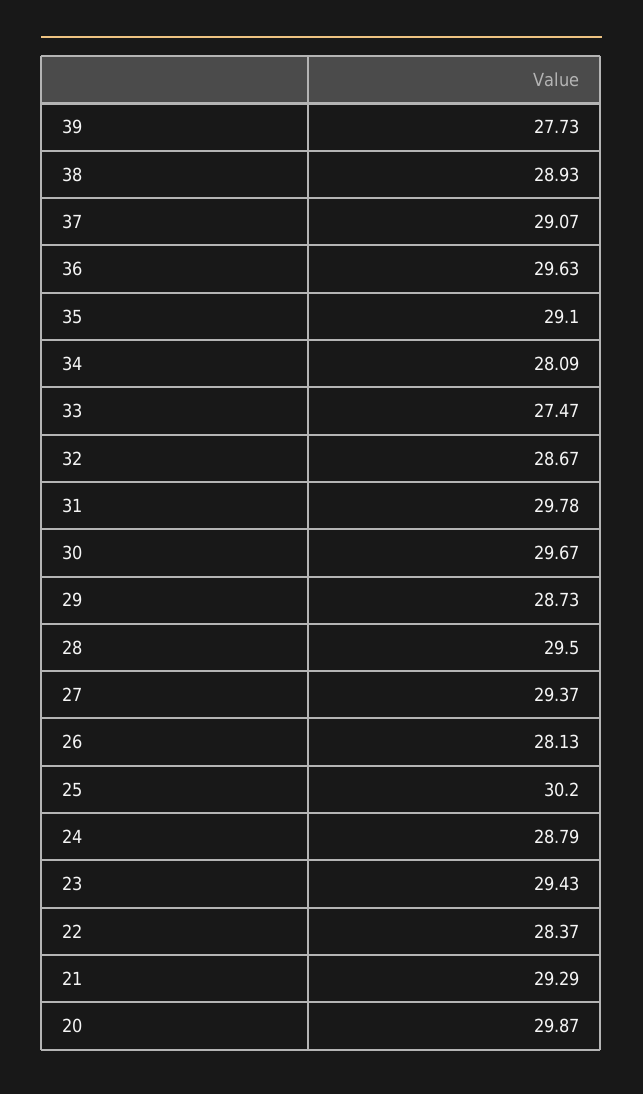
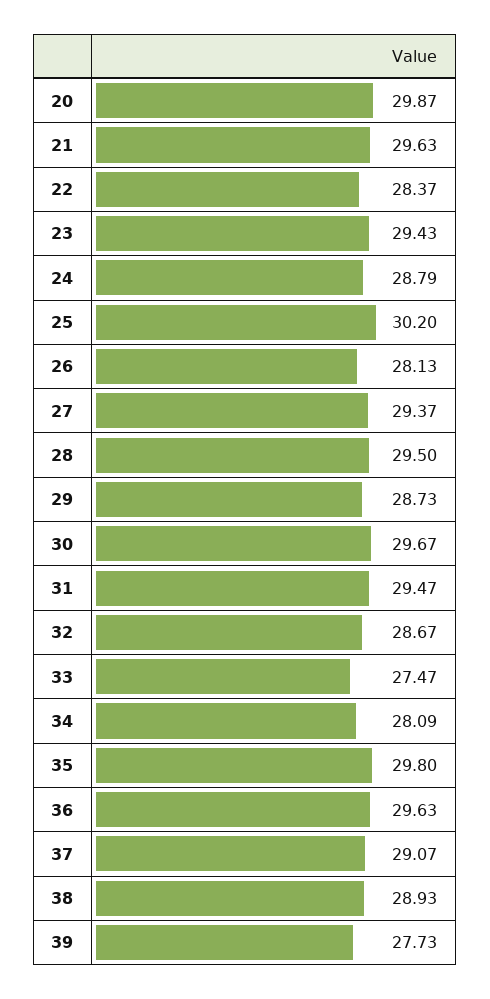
  {
    "39": 27.73,
    "38": 28.93,
    "37": 29.07,
    "36": 29.63,
-   "35": 29.1,
+   "35": 29.8,
    "34": 28.09,
    "33": 27.47,
    "32": 28.67,
-   "31": 29.78,
+   "31": 29.47,
    "30": 29.67,
    "29": 28.73,
    "28": 29.5,
    "27": 29.37,
    "26": 28.13,
    "25": 30.2,
    "24": 28.79,
    "23": 29.43,
    "22": 28.37,
-   "21": 29.29,
+   "21": 29.63,
    "20": 29.87
  }

